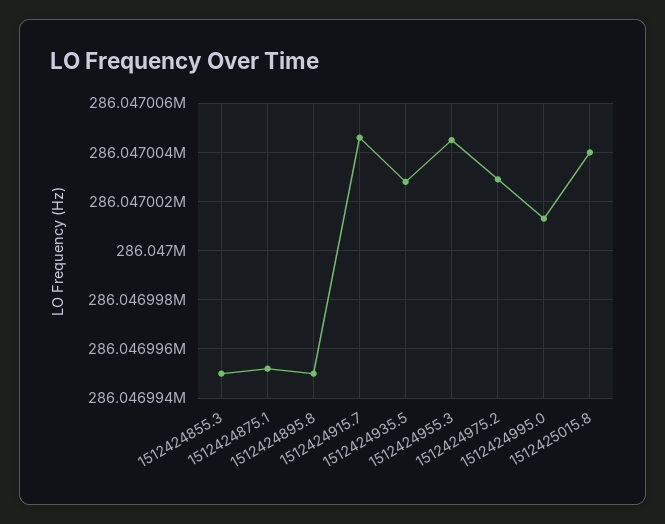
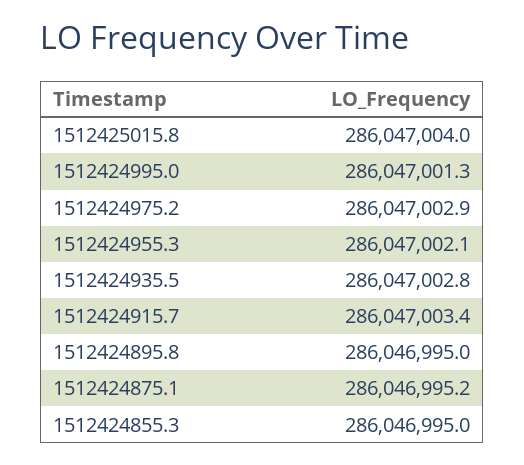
  {
    "1512424855.3": 286046995,
    "1512424875.1": 286046995.2,
    "1512424895.8": 286046995,
-   "1512424915.7": 286047004.5,
+   "1512424915.7": 286047003.4,
    "1512424935.5": 286047002.8,
-   "1512424955.3": 286047004.5,
+   "1512424955.3": 286047002.1,
    "1512424975.2": 286047002.9,
    "1512424995.0": 286047001.3,
    "1512425015.8": 286047004
  }

